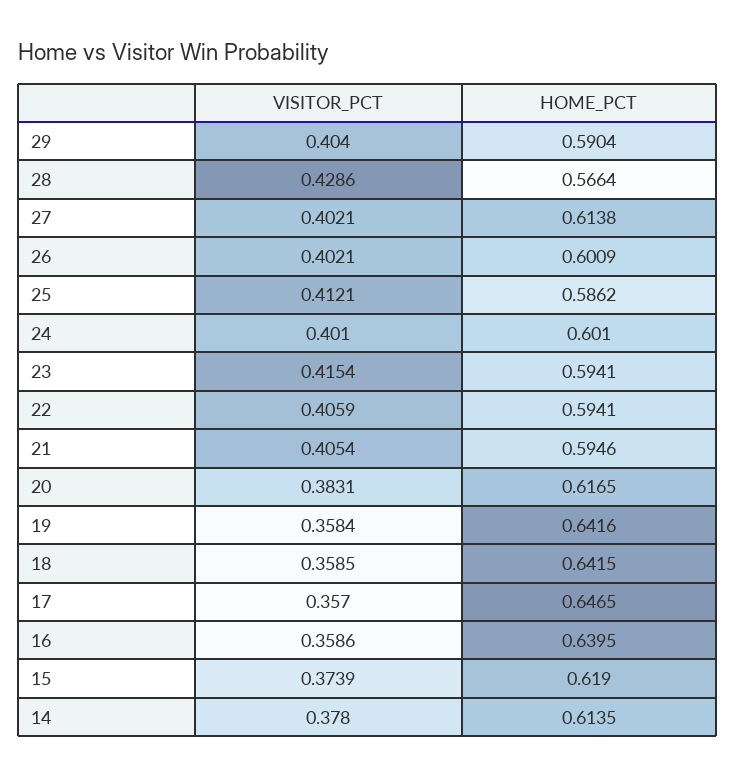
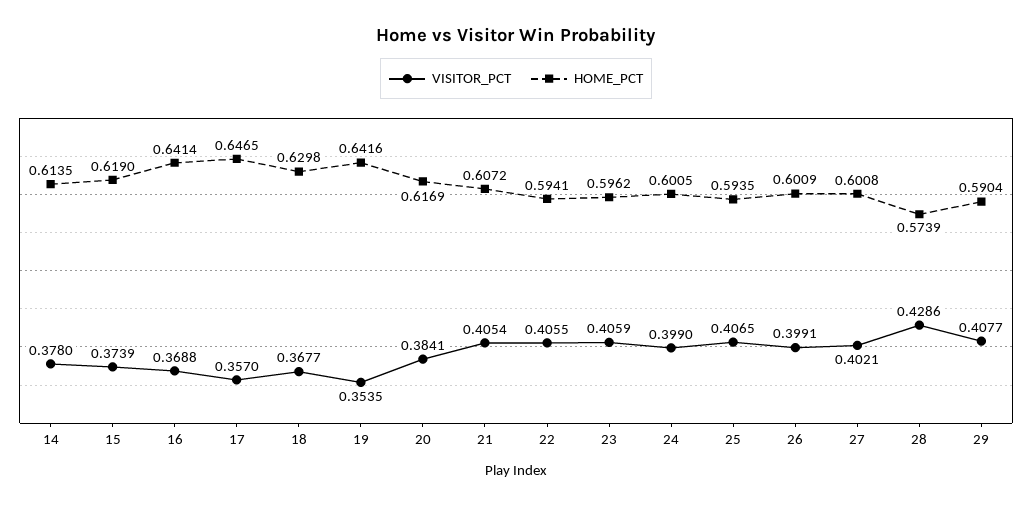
  {
    "VISITOR_PCT": {
-     "29": 0.404,
+     "29": 0.4077,
      "28": 0.4286,
      "27": 0.4021,
-     "26": 0.4021,
+     "26": 0.3991,
-     "25": 0.4121,
+     "25": 0.4065,
-     "24": 0.401,
+     "24": 0.399,
-     "23": 0.4154,
+     "23": 0.4059,
-     "22": 0.4059,
+     "22": 0.4055,
      "21": 0.4054,
-     "20": 0.3831,
+     "20": 0.3841,
-     "19": 0.3584,
+     "19": 0.3535,
-     "18": 0.3585,
+     "18": 0.3677,
      "17": 0.357,
-     "16": 0.3586,
+     "16": 0.3688,
      "15": 0.3739,
      "14": 0.378
    },
    "HOME_PCT": {
      "29": 0.5904,
-     "28": 0.5664,
+     "28": 0.5739,
-     "27": 0.6138,
+     "27": 0.6008,
      "26": 0.6009,
-     "25": 0.5862,
+     "25": 0.5935,
-     "24": 0.601,
+     "24": 0.6005,
-     "23": 0.5941,
+     "23": 0.5962,
      "22": 0.5941,
-     "21": 0.5946,
+     "21": 0.6072,
-     "20": 0.6165,
+     "20": 0.6169,
      "19": 0.6416,
-     "18": 0.6415,
+     "18": 0.6298,
      "17": 0.6465,
-     "16": 0.6395,
+     "16": 0.6414,
      "15": 0.619,
      "14": 0.6135
    }
  }

